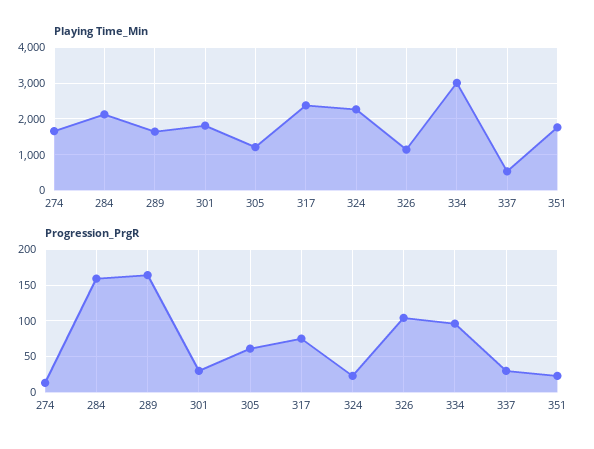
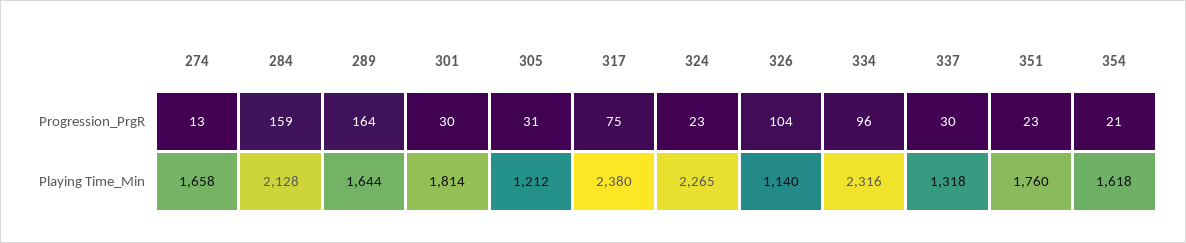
  {
    "Playing Time_Min": {
      "274": 1658,
      "284": 2128,
      "289": 1644,
      "301": 1814,
      "305": 1212,
      "317": 2380,
      "324": 2265,
      "326": 1140,
-     "334": 3000,
+     "334": 2316,
-     "337": 600,
+     "337": 1318,
-     "351": 1760
+     "351": 1760,
+     "354": 1618
    },
    "Progression_PrgR": {
      "274": 13,
      "284": 159,
      "289": 164,
      "301": 30,
-     "305": 60,
+     "305": 31,
      "317": 75,
      "324": 23,
      "326": 104,
      "334": 96,
      "337": 30,
-     "351": 23
+     "351": 23,
+     "354": 21
    }
  }

